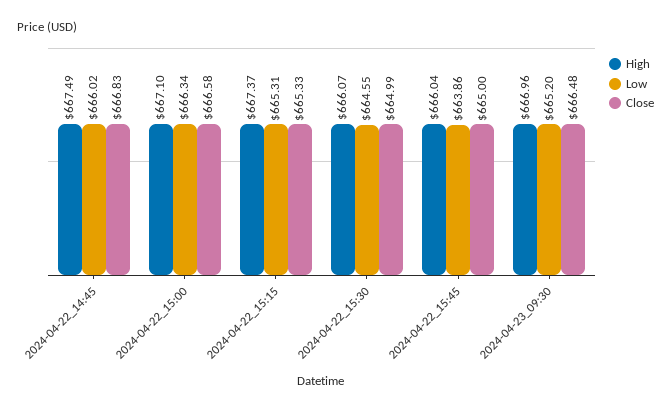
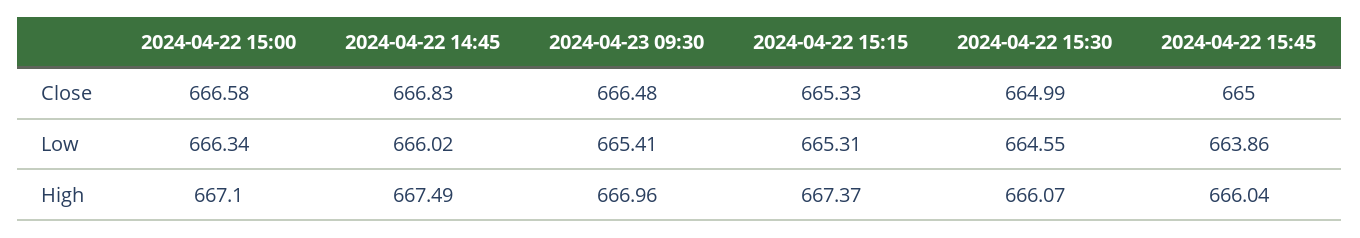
  {
    "High": {
      "2024-04-22_14:45": 667.49,
      "2024-04-22_15:00": 667.1,
      "2024-04-22_15:15": 667.37,
      "2024-04-22_15:30": 666.07,
      "2024-04-22_15:45": 666.04,
      "2024-04-23_09:30": 666.96
    },
    "Low": {
      "2024-04-22_14:45": 666.02,
      "2024-04-22_15:00": 666.34,
      "2024-04-22_15:15": 665.31,
      "2024-04-22_15:30": 664.55,
      "2024-04-22_15:45": 663.86,
-     "2024-04-23_09:30": 665.2
+     "2024-04-23_09:30": 665.41
    },
    "Close": {
      "2024-04-22_14:45": 666.83,
      "2024-04-22_15:00": 666.58,
      "2024-04-22_15:15": 665.33,
      "2024-04-22_15:30": 664.99,
      "2024-04-22_15:45": 665,
      "2024-04-23_09:30": 666.48
    }
  }

